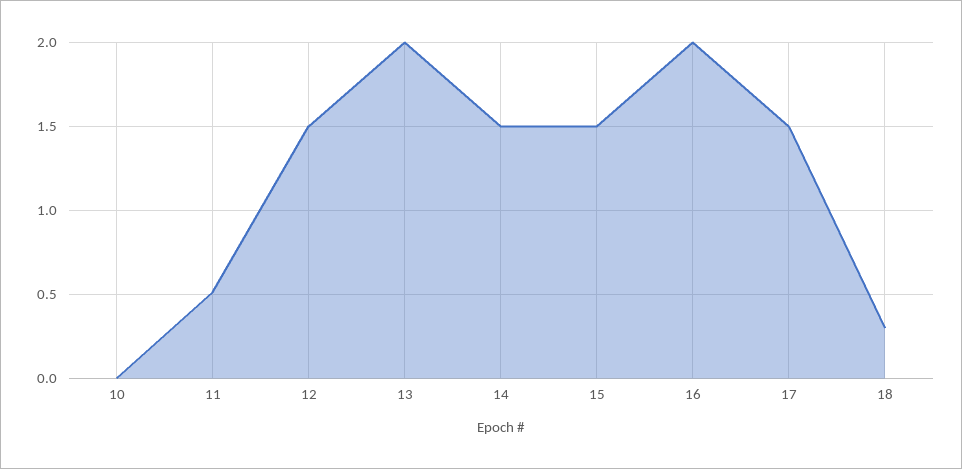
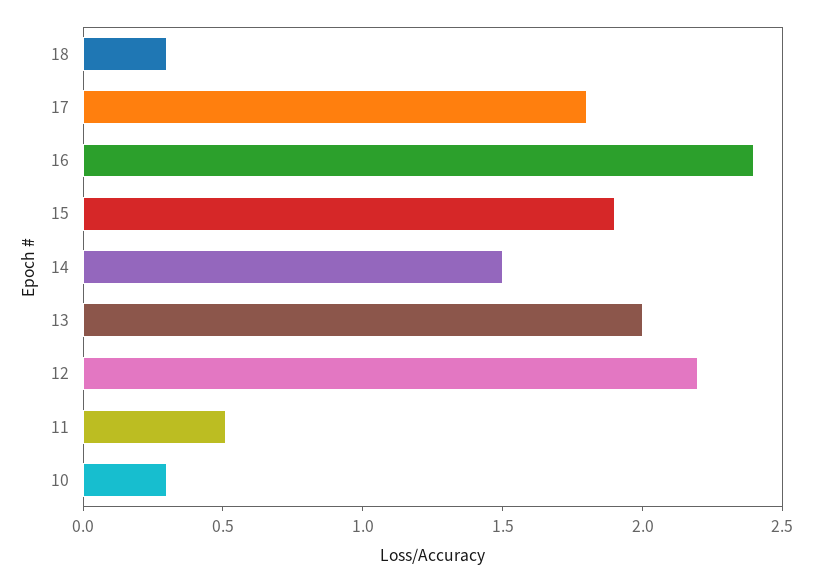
  {
-   "10": 0,
+   "10": 0.3,
    "11": 0.5,
-   "12": 1.5,
+   "12": 2.2,
    "13": 2,
    "14": 1.5,
-   "15": 1.5,
+   "15": 1.9,
-   "16": 2,
+   "16": 2.4,
-   "17": 1.5,
+   "17": 1.8,
    "18": 0.3
  }

